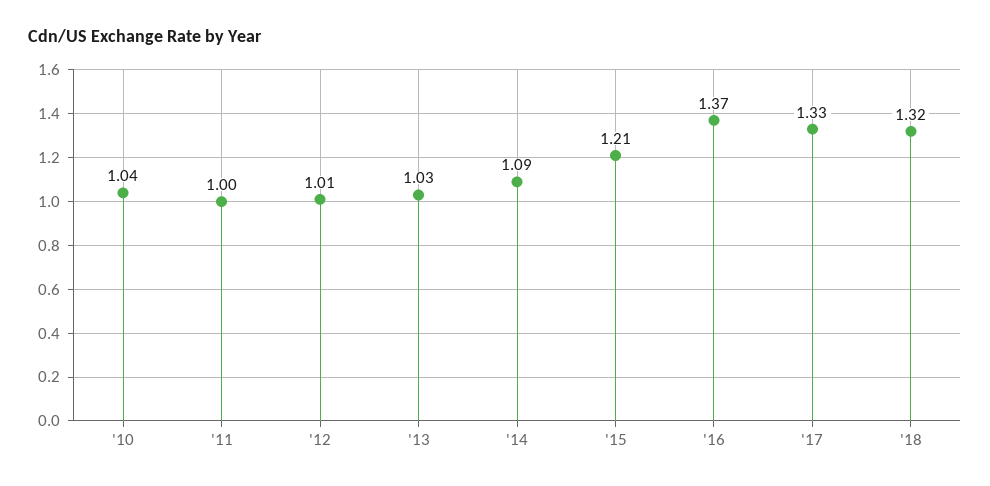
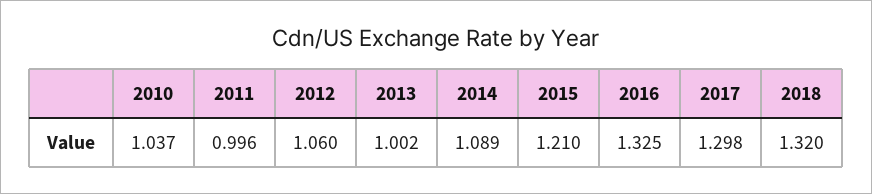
  {
    "'10": 1.037,
    "'11": 0.996,
-   "'12": 1.01,
+   "'12": 1.06,
-   "'13": 1.03,
+   "'13": 1.002,
    "'14": 1.089,
    "'15": 1.21,
-   "'16": 1.37,
+   "'16": 1.325,
-   "'17": 1.33,
+   "'17": 1.298,
    "'18": 1.32
  }

